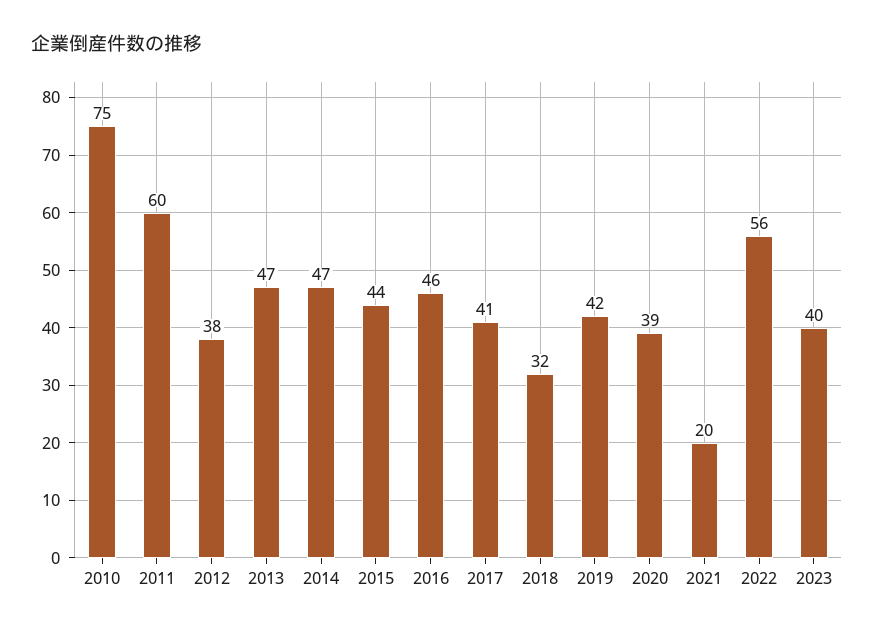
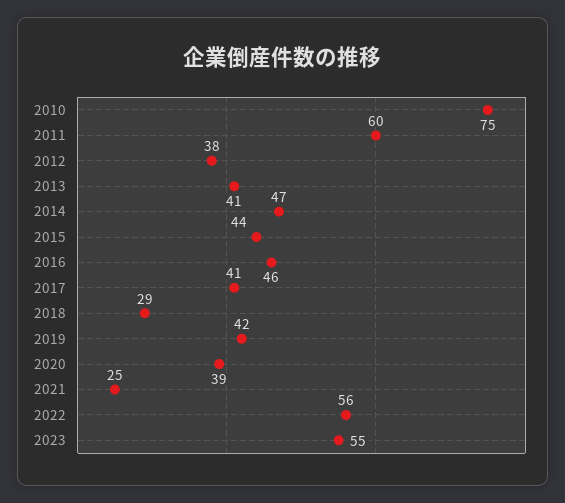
  {
    "2010": 75,
    "2011": 60,
    "2012": 38,
-   "2013": 47,
+   "2013": 41,
    "2014": 47,
    "2015": 44,
    "2016": 46,
    "2017": 41,
-   "2018": 32,
+   "2018": 29,
    "2019": 42,
    "2020": 39,
-   "2021": 20,
+   "2021": 25,
    "2022": 56,
-   "2023": 40
+   "2023": 55
  }

